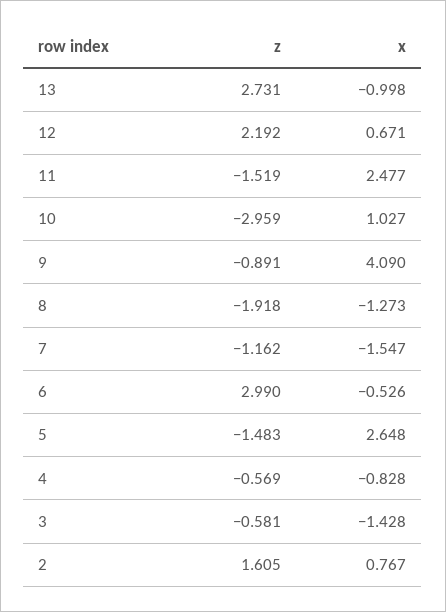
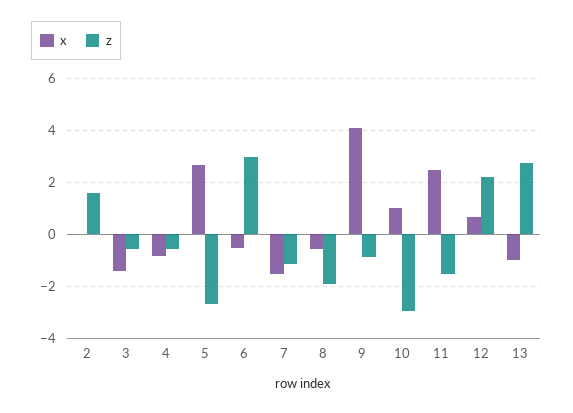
  {
    "z": {
      "13": 2.731,
      "12": 2.192,
      "11": -1.519,
      "10": -2.959,
      "9": -0.891,
      "8": -1.918,
      "7": -1.162,
      "6": 2.99,
-     "5": -1.483,
+     "5": -2.75,
      "4": -0.569,
      "3": -0.581,
      "2": 1.605
    },
    "x": {
      "13": -0.998,
      "12": 0.671,
      "11": 2.477,
      "10": 1.027,
      "9": 4.09,
-     "8": -1.273,
+     "8": -0.5,
      "7": -1.547,
      "6": -0.526,
      "5": 2.648,
      "4": -0.828,
      "3": -1.428,
-     "2": 0.767
+     "2": 0
    }
  }

